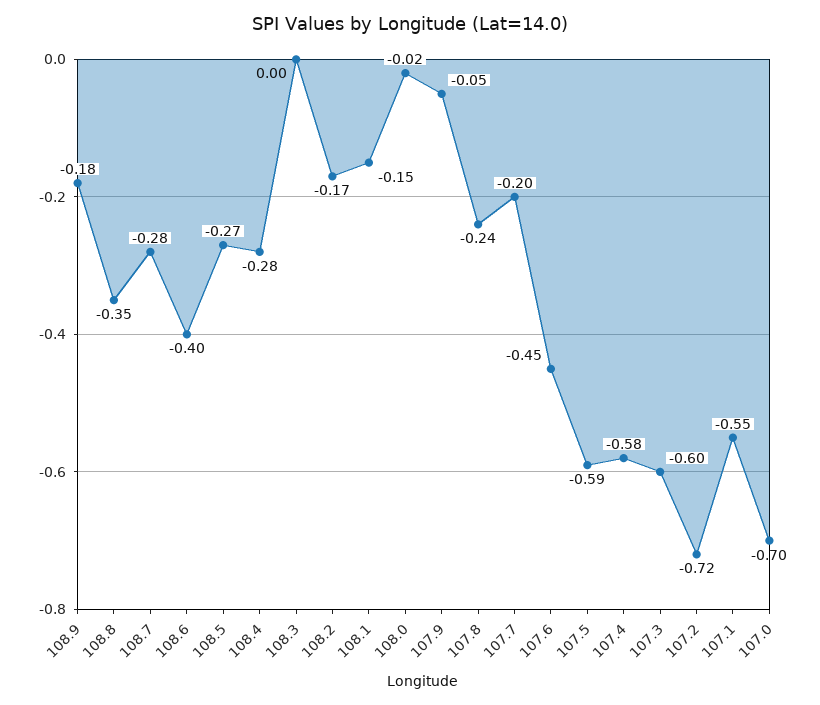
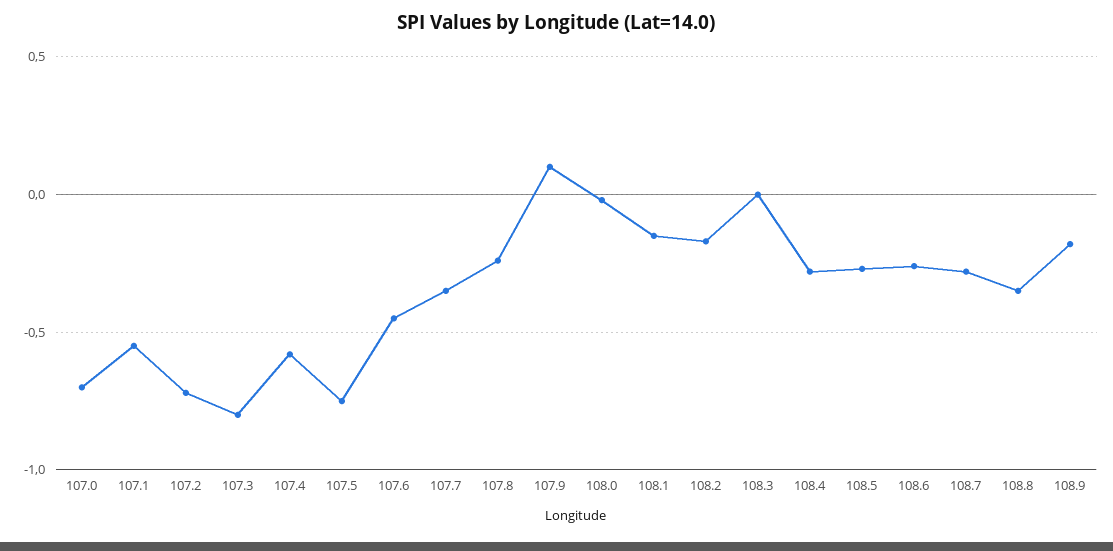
  {
    "108.9": -0.18,
    "108.8": -0.35,
    "108.7": -0.28,
-   "108.6": -0.4,
+   "108.6": -0.25,
    "108.5": -0.27,
    "108.4": -0.28,
    "108.3": 0,
    "108.2": -0.17,
    "108.1": -0.15,
    "108.0": -0.02,
-   "107.9": -0.05,
+   "107.9": 0.1,
    "107.8": -0.24,
-   "107.7": -0.2,
+   "107.7": -0.35,
    "107.6": -0.45,
-   "107.5": -0.59,
+   "107.5": -0.75,
    "107.4": -0.58,
-   "107.3": -0.6,
+   "107.3": -0.8,
    "107.2": -0.72,
    "107.1": -0.55,
    "107.0": -0.7
  }

